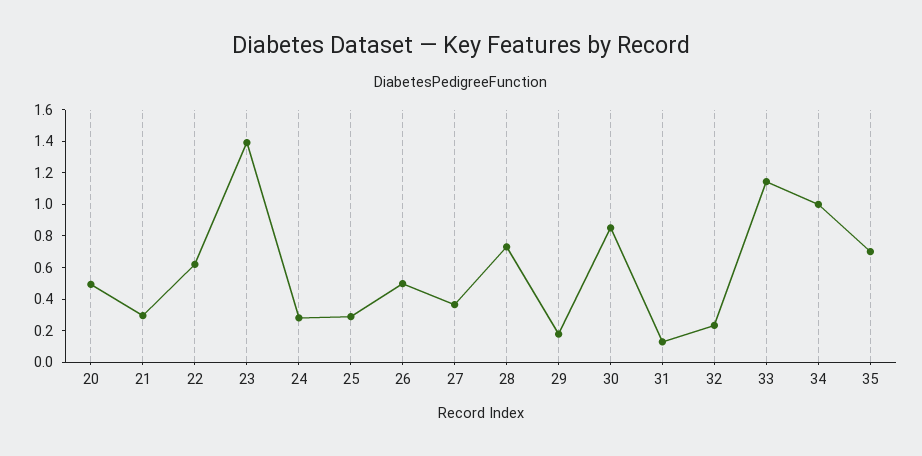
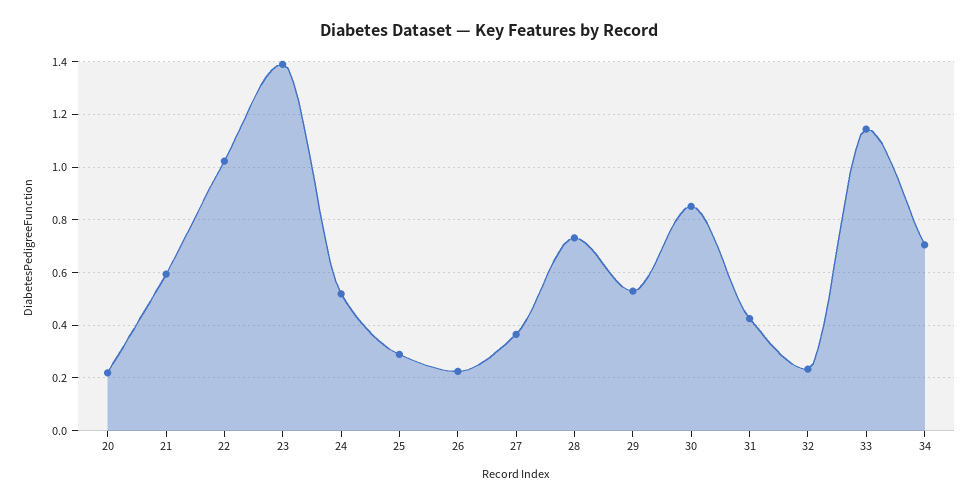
  {
-   "20": 0.5,
+   "20": 0.225,
-   "21": 0.3,
+   "21": 0.6,
-   "22": 0.6,
+   "22": 1.025,
    "23": 1.4,
-   "24": 0.3,
+   "24": 0.525,
    "25": 0.3,
-   "26": 0.5,
+   "26": 0.225,
    "27": 0.375,
    "28": 0.725,
-   "29": 0.2,
+   "29": 0.525,
    "30": 0.85,
-   "31": 0.1,
+   "31": 0.425,
    "32": 0.225,
    "33": 1.15,
-   "34": 1,
+   "34": 0.7
-   "35": 0.7
  }

